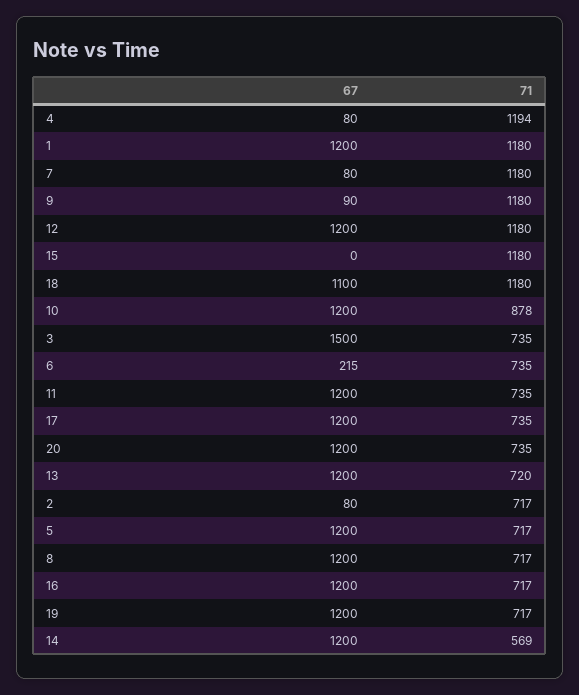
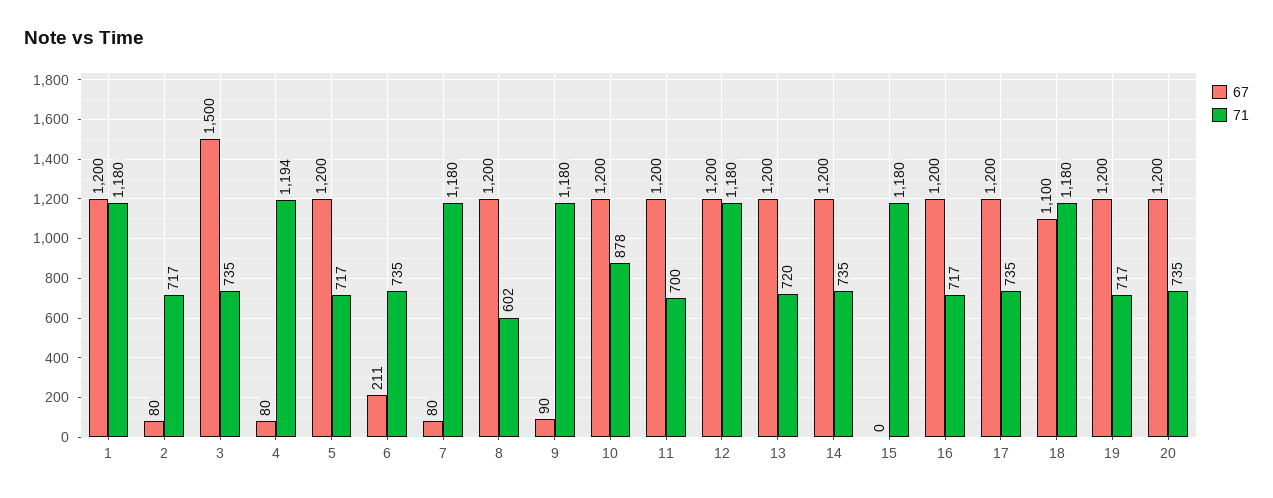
  {
    "67": {
      "4": 80,
      "1": 1200,
      "7": 80,
      "9": 90,
      "12": 1200,
      "15": 0,
      "18": 1100,
      "10": 1200,
      "3": 1500,
-     "6": 215,
+     "6": 211,
      "11": 1200,
      "17": 1200,
      "20": 1200,
      "13": 1200,
      "2": 80,
      "5": 1200,
      "8": 1200,
      "16": 1200,
      "19": 1200,
      "14": 1200
    },
    "71": {
      "4": 1194,
      "1": 1180,
      "7": 1180,
      "9": 1180,
      "12": 1180,
      "15": 1180,
      "18": 1180,
      "10": 878,
      "3": 735,
      "6": 735,
-     "11": 735,
+     "11": 700,
      "17": 735,
      "20": 735,
      "13": 720,
      "2": 717,
      "5": 717,
-     "8": 717,
+     "8": 602,
      "16": 717,
      "19": 717,
-     "14": 569
+     "14": 735
    }
  }

